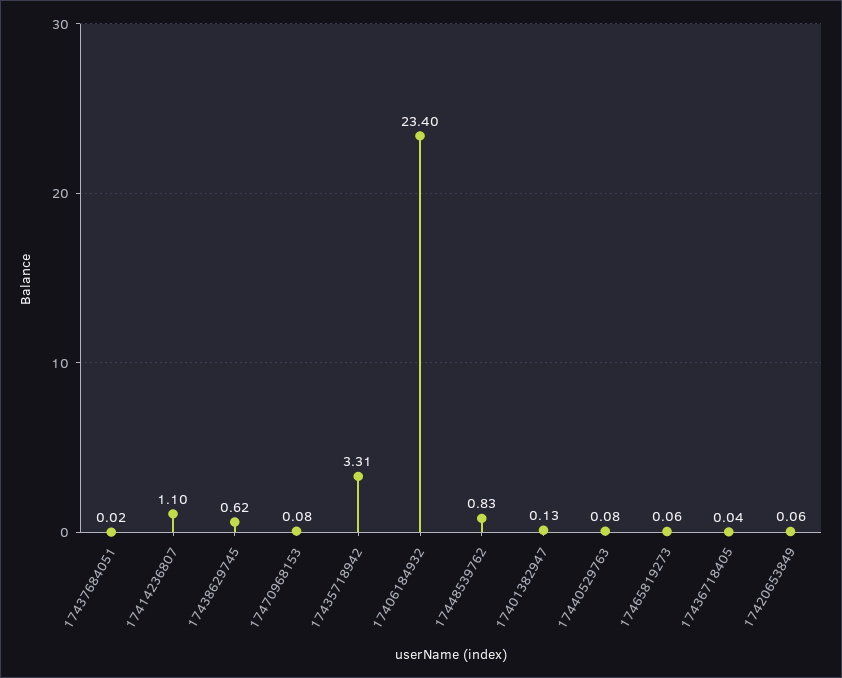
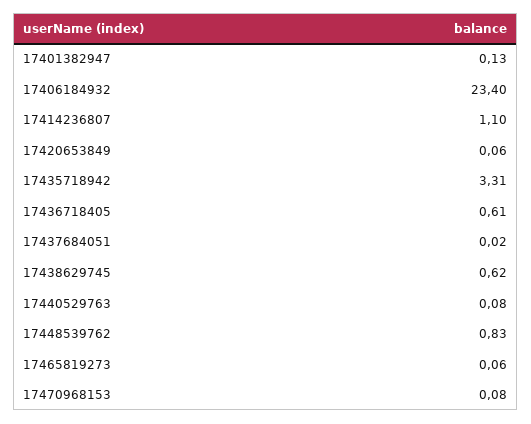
  {
    "17437684051": 0.02,
    "17414236807": 1.1,
    "17438629745": 0.62,
    "17470968153": 0.08,
    "17435718942": 3.31,
    "17406184932": 23.4,
    "17448539762": 0.83,
    "17401382947": 0.13,
    "17440529763": 0.08,
    "17465819273": 0.06,
-   "17436718405": 0.04,
+   "17436718405": 0.61,
    "17420653849": 0.06
  }

